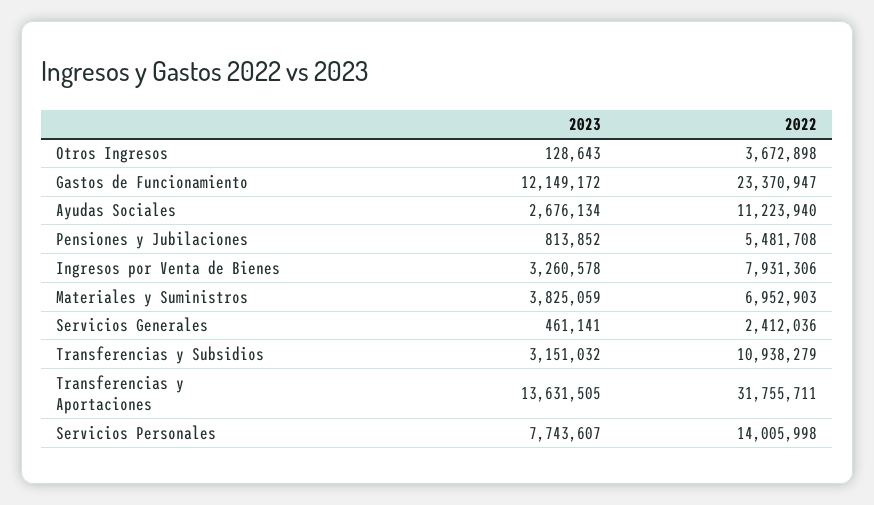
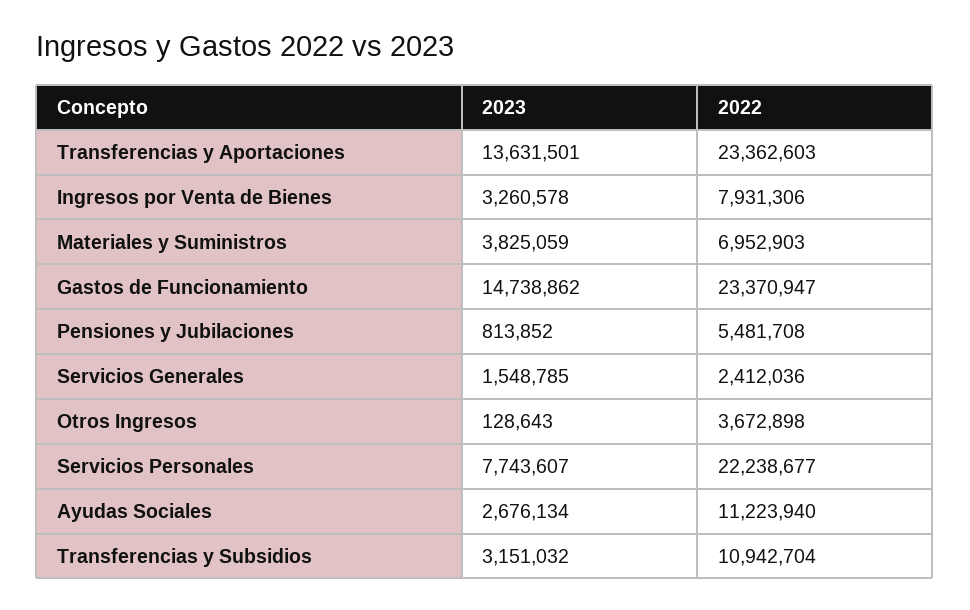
  {
    "2023": {
      "Otros Ingresos": 128643,
-     "Gastos de Funcionamiento": 12149172,
+     "Gastos de Funcionamiento": 14738862,
      "Ayudas Sociales": 2676134,
      "Pensiones y Jubilaciones": 813852,
      "Ingresos por Venta de Bienes": 3260578,
      "Materiales y Suministros": 3825059,
-     "Servicios Generales": 461141,
+     "Servicios Generales": 1548785,
      "Transferencias y Subsidios": 3151032,
-     "Transferencias y Aportaciones": 13631505,
+     "Transferencias y Aportaciones": 13631501,
      "Servicios Personales": 7743607
    },
    "2022": {
      "Otros Ingresos": 3672898,
      "Gastos de Funcionamiento": 23370947,
      "Ayudas Sociales": 11223940,
      "Pensiones y Jubilaciones": 5481708,
      "Ingresos por Venta de Bienes": 7931306,
      "Materiales y Suministros": 6952903,
      "Servicios Generales": 2412036,
-     "Transferencias y Subsidios": 10938279,
+     "Transferencias y Subsidios": 10942704,
-     "Transferencias y Aportaciones": 31755711,
+     "Transferencias y Aportaciones": 23362603,
-     "Servicios Personales": 14005998
+     "Servicios Personales": 22238677
    }
  }

